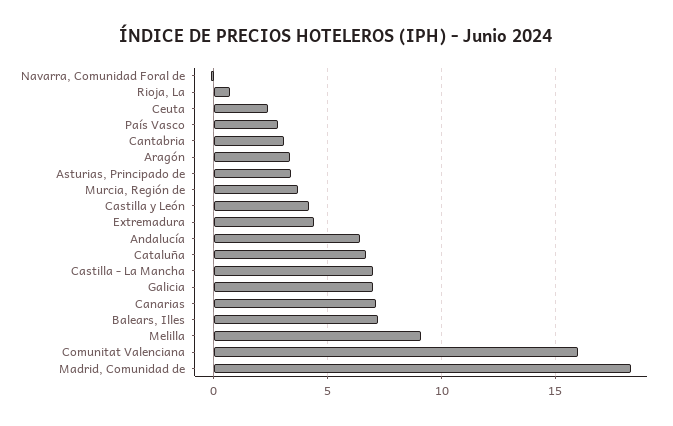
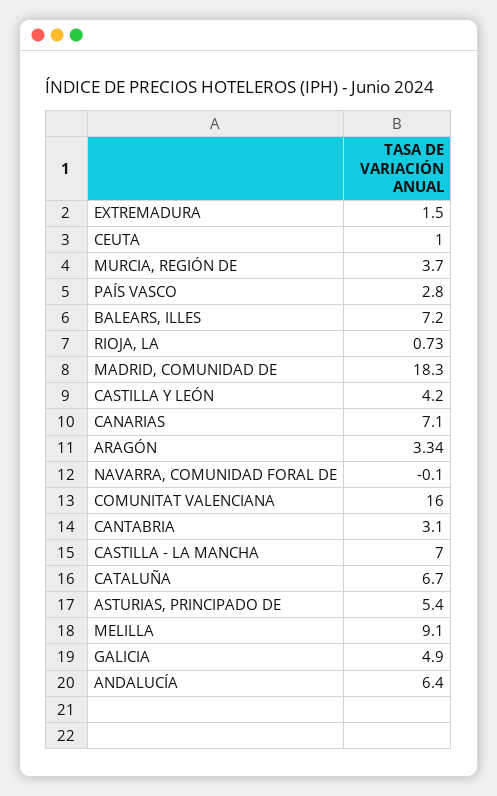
  {
    "Navarra, Comunidad Foral de": -0.1,
    "Rioja, La": 0.73,
-   "Ceuta": 2.5,
+   "Ceuta": 1,
    "País Vasco": 2.8,
    "Cantabria": 3.1,
    "Aragón": 3.34,
-   "Asturias, Principado de": 3.5,
+   "Asturias, Principado de": 5.4,
    "Murcia, Región de": 3.7,
    "Castilla y León": 4.2,
-   "Extremadura": 4.5,
+   "Extremadura": 1.5,
    "Andalucía": 6.4,
    "Cataluña": 6.7,
    "Castilla - La Mancha": 7,
-   "Galicia": 7,
+   "Galicia": 4.9,
    "Canarias": 7.1,
    "Balears, Illes": 7.2,
    "Melilla": 9.1,
    "Comunitat Valenciana": 16,
    "Madrid, Comunidad de": 18.3
  }

